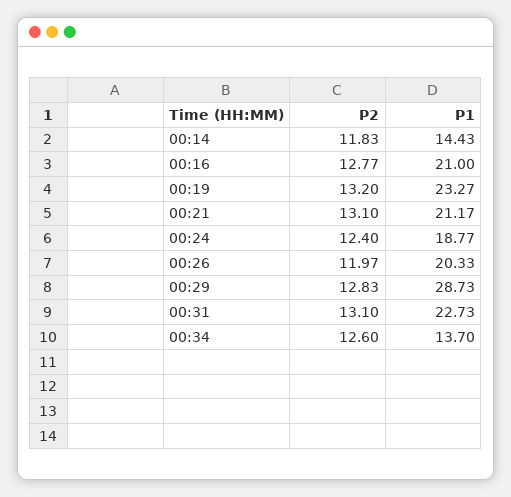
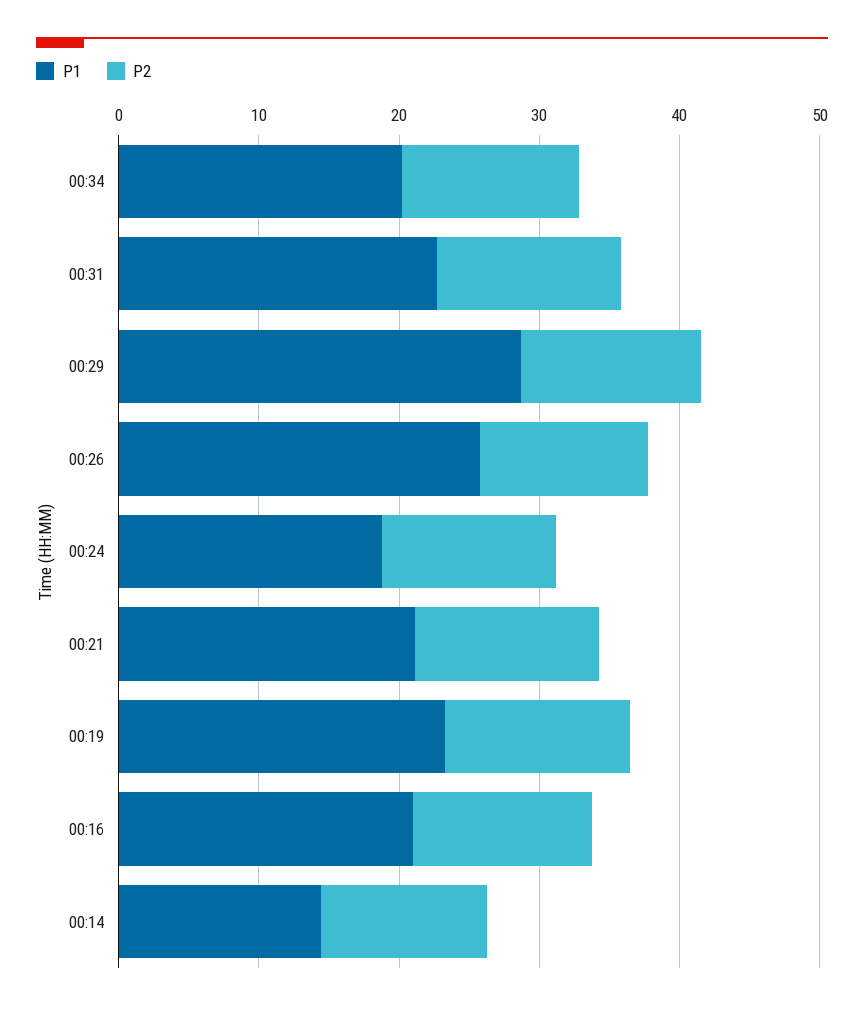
  {
    "P2": {
      "00:14": 11.83,
      "00:16": 12.77,
      "00:19": 13.2,
      "00:21": 13.1,
      "00:24": 12.4,
      "00:26": 11.97,
      "00:29": 12.83,
      "00:31": 13.1,
      "00:34": 12.6
    },
    "P1": {
      "00:14": 14.43,
      "00:16": 21,
      "00:19": 23.27,
      "00:21": 21.17,
      "00:24": 18.77,
-     "00:26": 20.33,
+     "00:26": 26,
      "00:29": 28.73,
      "00:31": 22.73,
-     "00:34": 13.7
+     "00:34": 20
    }
  }

